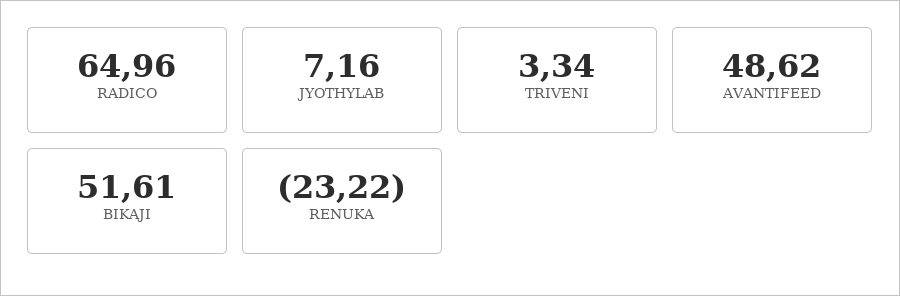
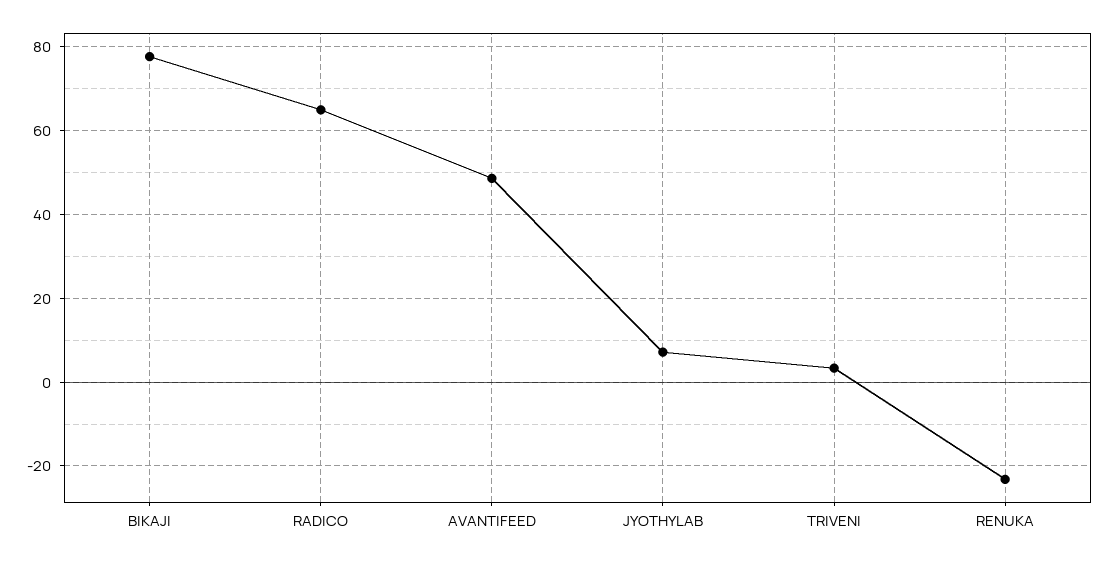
  {
    "RADICO": 64.96,
    "JYOTHYLAB": 7.16,
    "TRIVENI": 3.34,
    "AVANTIFEED": 48.62,
-   "BIKAJI": 51.61,
+   "BIKAJI": 78,
    "RENUKA": -23.22
  }

